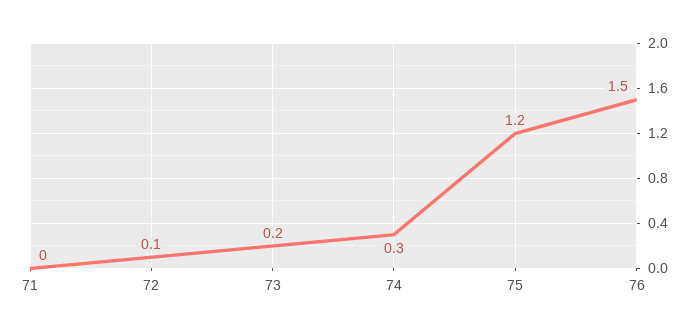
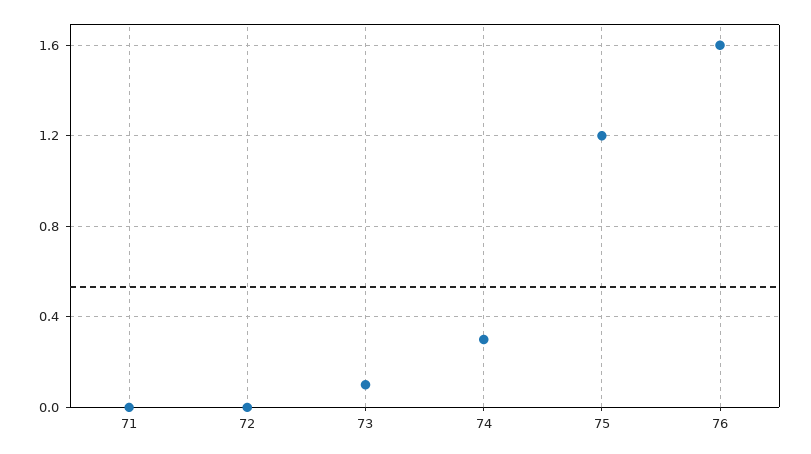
  {
    "71": 0,
-   "72": 0.1,
+   "72": 0,
-   "73": 0.2,
+   "73": 0.1,
    "74": 0.3,
    "75": 1.2,
-   "76": 1.5
+   "76": 1.6
  }

